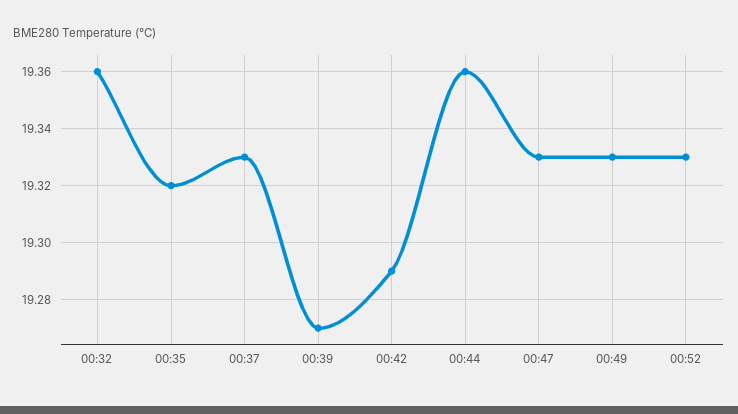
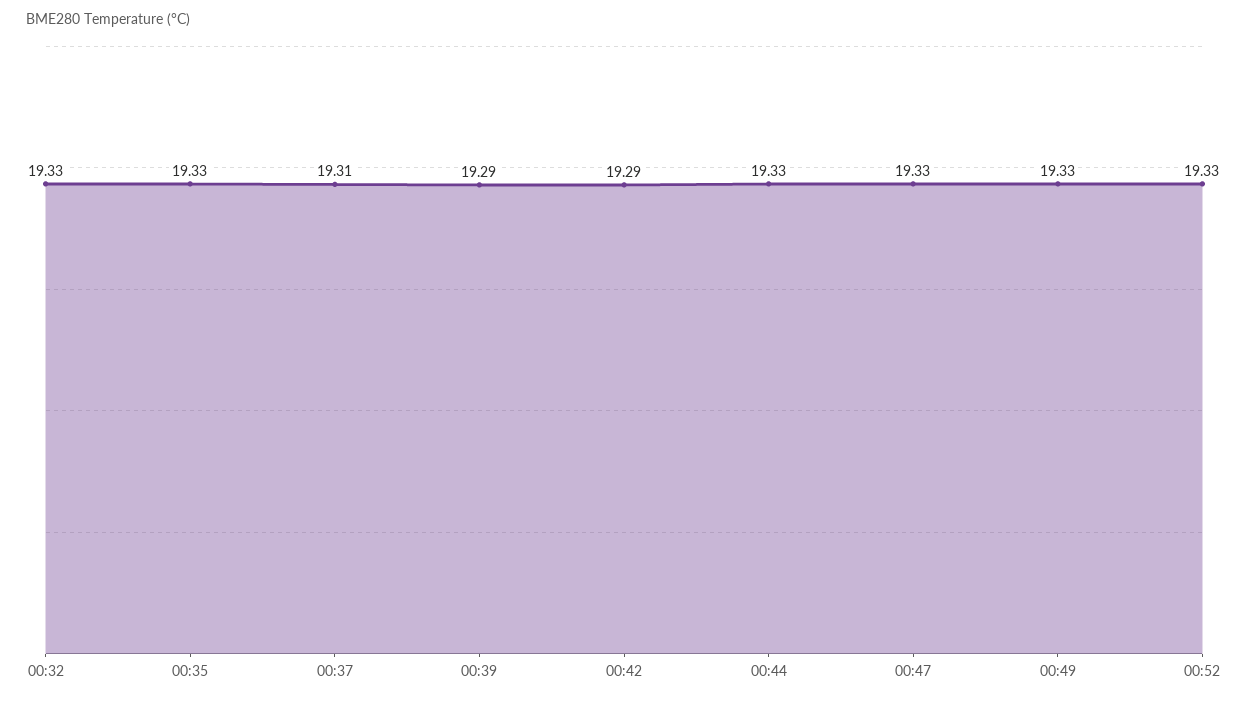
  {
-   "00:32": 19.36,
+   "00:32": 19.33,
-   "00:35": 19.32,
+   "00:35": 19.33,
-   "00:37": 19.33,
+   "00:37": 19.31,
-   "00:39": 19.27,
+   "00:39": 19.29,
    "00:42": 19.29,
-   "00:44": 19.36,
+   "00:44": 19.33,
    "00:47": 19.33,
    "00:49": 19.33,
    "00:52": 19.33
  }

